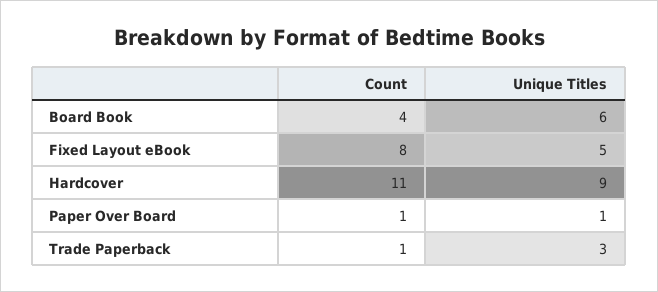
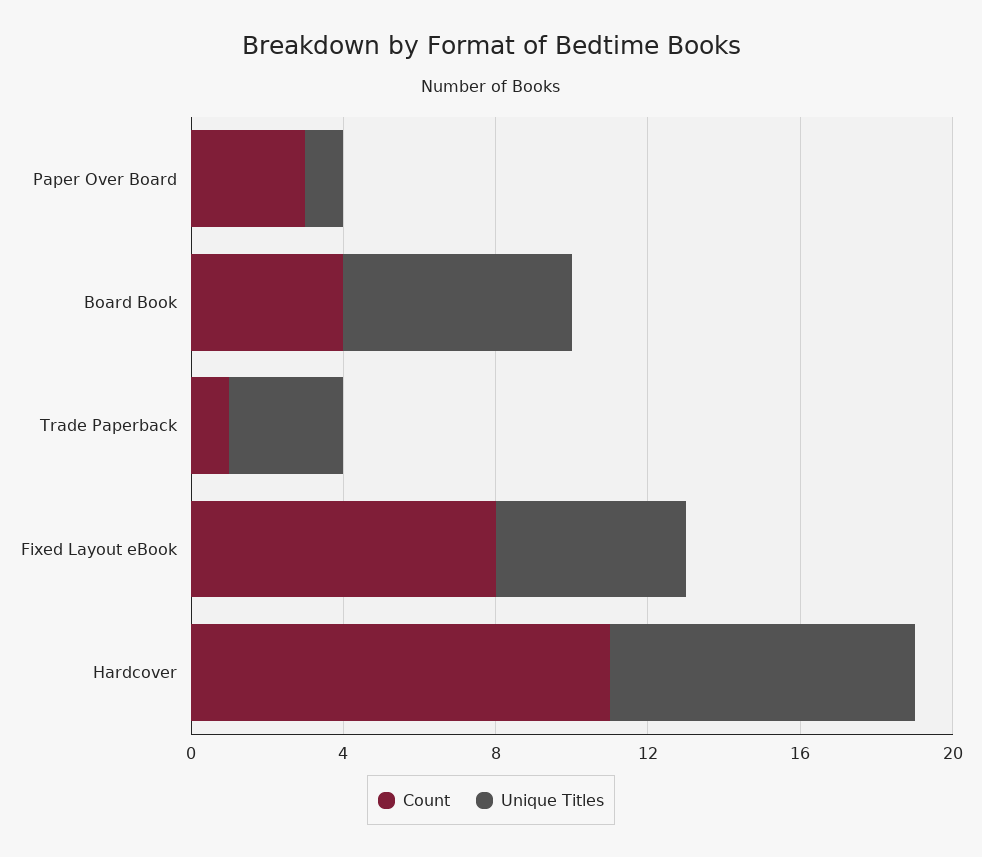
  {
    "Count": {
      "Board Book": 4,
      "Fixed Layout eBook": 8,
      "Hardcover": 11,
-     "Paper Over Board": 1,
+     "Paper Over Board": 3,
      "Trade Paperback": 1
    },
    "Unique Titles": {
      "Board Book": 6,
      "Fixed Layout eBook": 5,
-     "Hardcover": 9,
+     "Hardcover": 8,
      "Paper Over Board": 1,
      "Trade Paperback": 3
    }
  }

